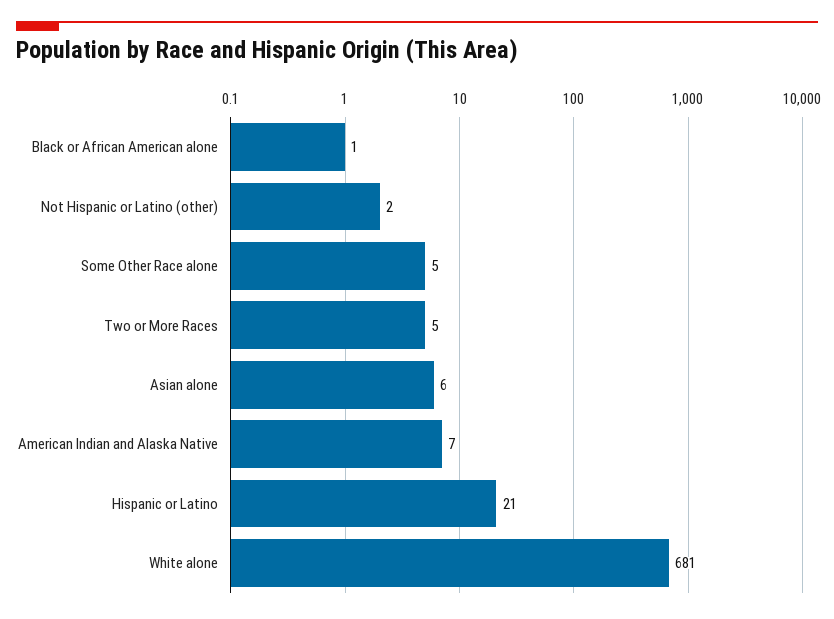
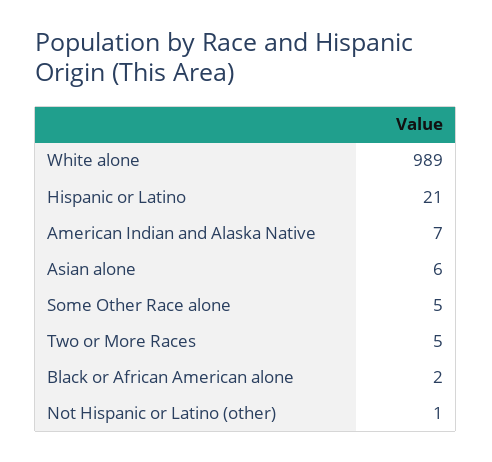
  {
-   "Black or African American alone": 1,
+   "Black or African American alone": 2,
-   "Not Hispanic or Latino (other)": 2,
+   "Not Hispanic or Latino (other)": 1,
    "Some Other Race alone": 5,
    "Two or More Races": 5,
    "Asian alone": 6,
    "American Indian and Alaska Native": 7,
    "Hispanic or Latino": 21,
-   "White alone": 681
+   "White alone": 989
  }

